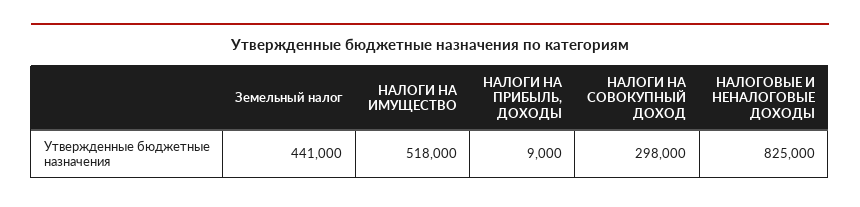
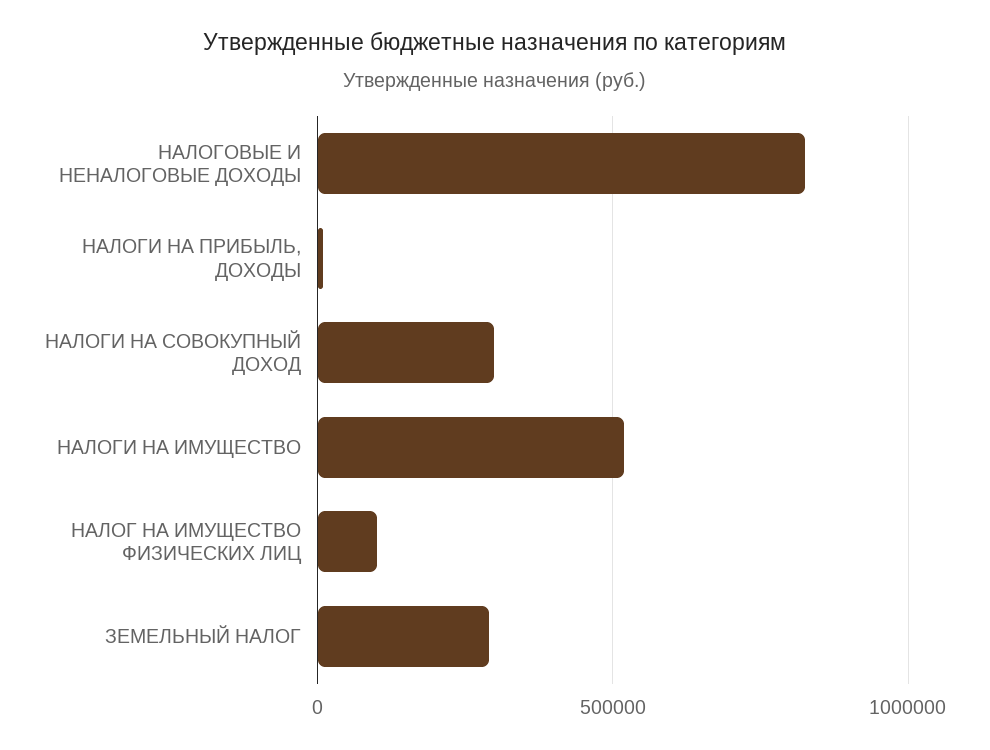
  {
-   "Земельный налог": 441000,
+   "Земельный налог": 300000,
    "НАЛОГИ НА ИМУЩЕСТВО": 518000,
    "НАЛОГИ НА ПРИБЫЛЬ, ДОХОДЫ": 9000,
    "НАЛОГИ НА СОВОКУПНЫЙ ДОХОД": 298000,
-   "НАЛОГОВЫЕ И НЕНАЛОГОВЫЕ ДОХОДЫ": 825000
+   "НАЛОГОВЫЕ И НЕНАЛОГОВЫЕ ДОХОДЫ": 825000,
+   "НАЛОГ НА ИМУЩЕСТВО ФИЗИЧЕСКИХ ЛИЦ": 100000
  }

